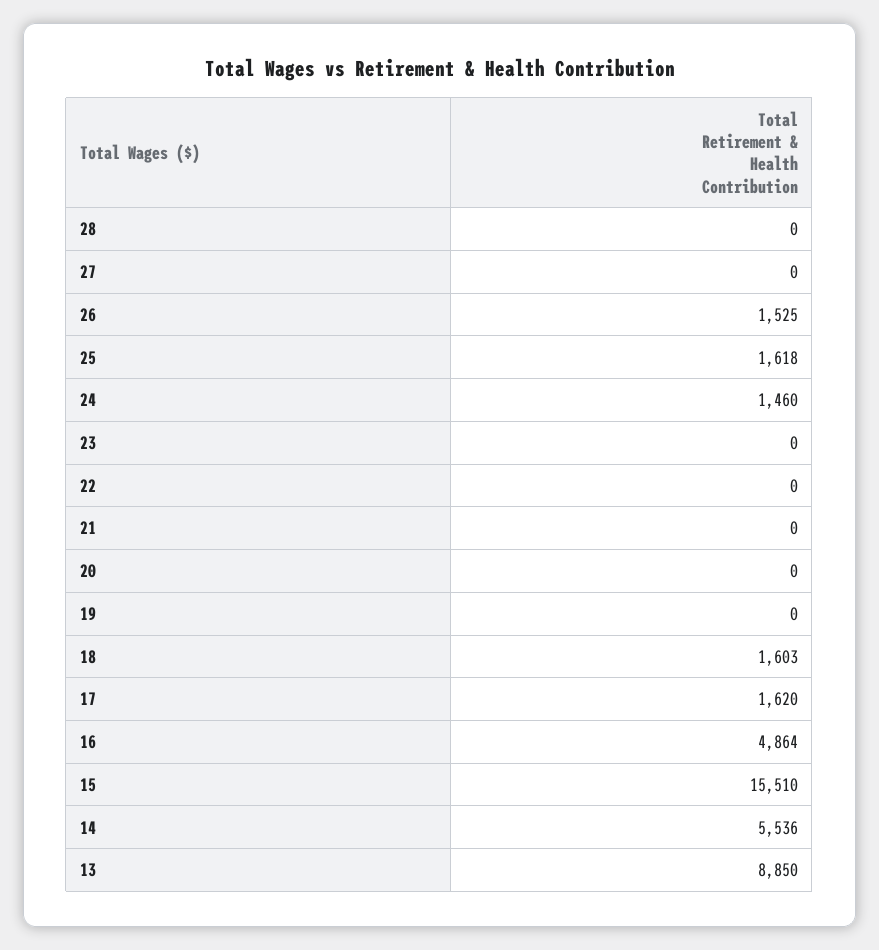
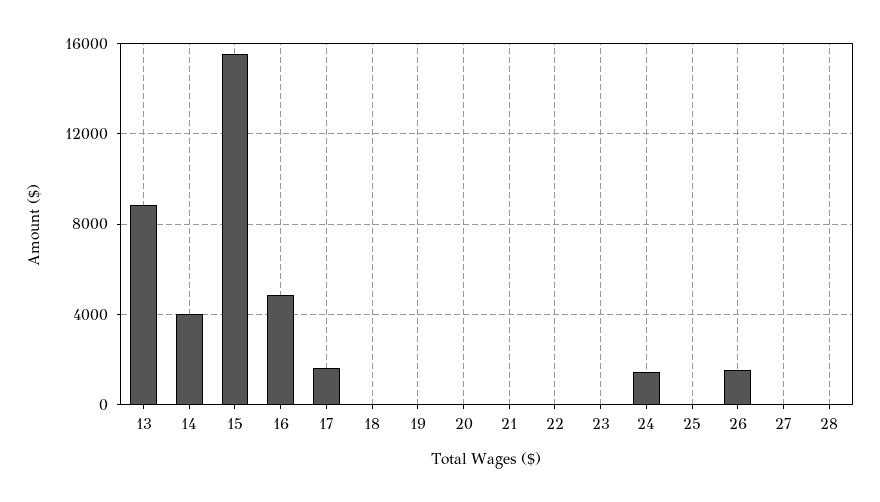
  {
    "28": 0,
    "27": 0,
    "26": 1525,
-   "25": 1618,
+   "25": 0,
    "24": 1460,
    "23": 0,
    "22": 0,
    "21": 0,
    "20": 0,
    "19": 0,
-   "18": 1603,
+   "18": 0,
    "17": 1620,
    "16": 4864,
    "15": 15510,
-   "14": 5536,
+   "14": 4000,
    "13": 8850
  }

